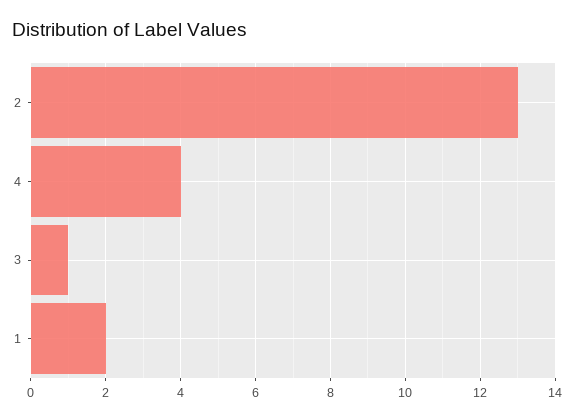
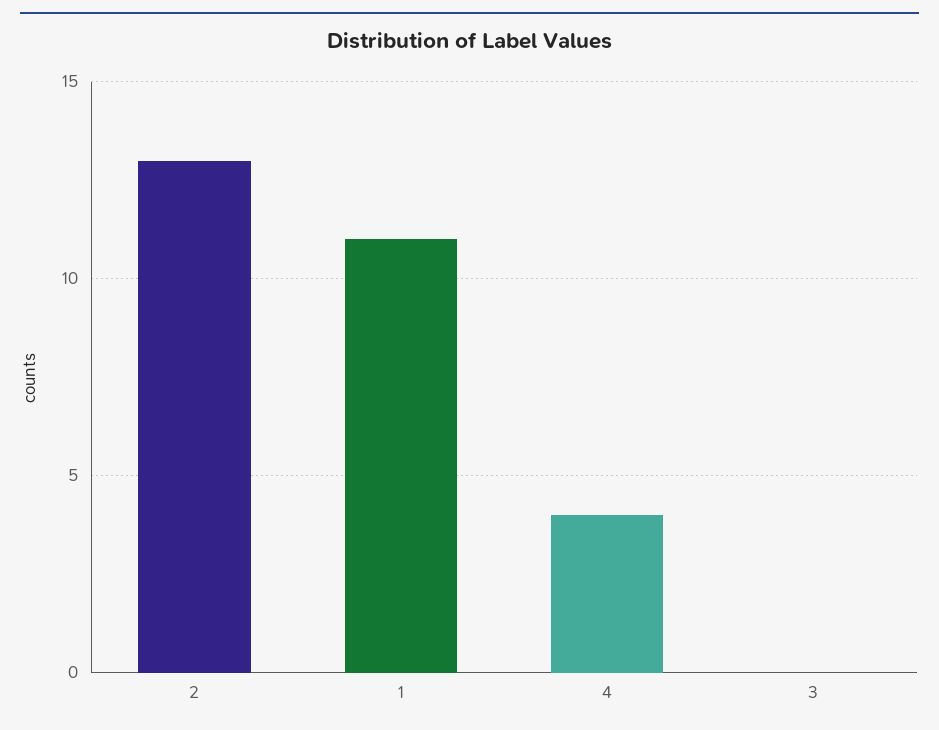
  {
    "2": 13,
    "4": 4,
-   "3": 1,
+   "3": 0,
-   "1": 2
+   "1": 11
  }

